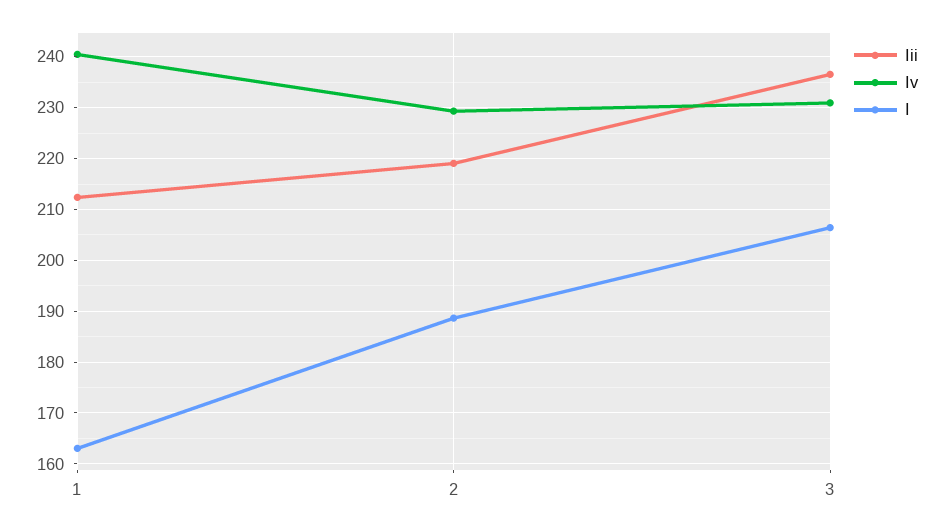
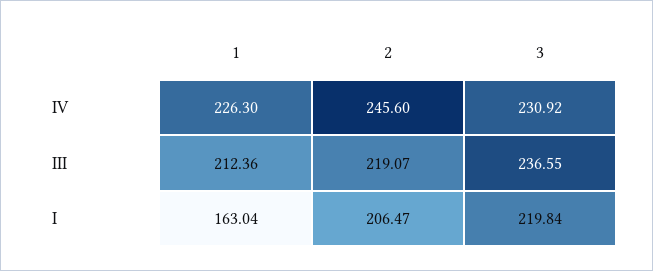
  {
    "Iii": {
      "1": 212.36,
      "2": 219.07,
      "3": 236.55
    },
    "Iv": {
-     "1": 240,
+     "1": 226.3,
-     "2": 230,
+     "2": 245.6,
      "3": 230.92
    },
    "I": {
      "1": 163.04,
-     "2": 188,
+     "2": 206.47,
-     "3": 206
+     "3": 219.84
    }
  }

